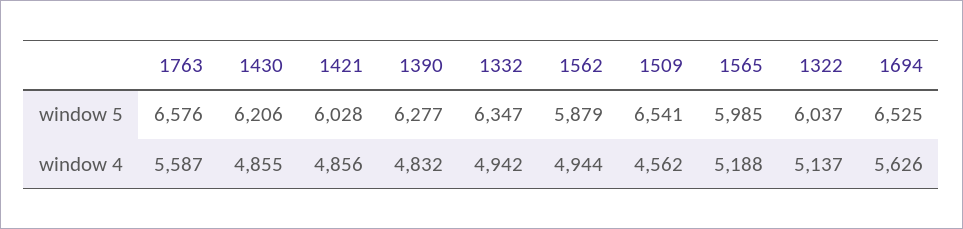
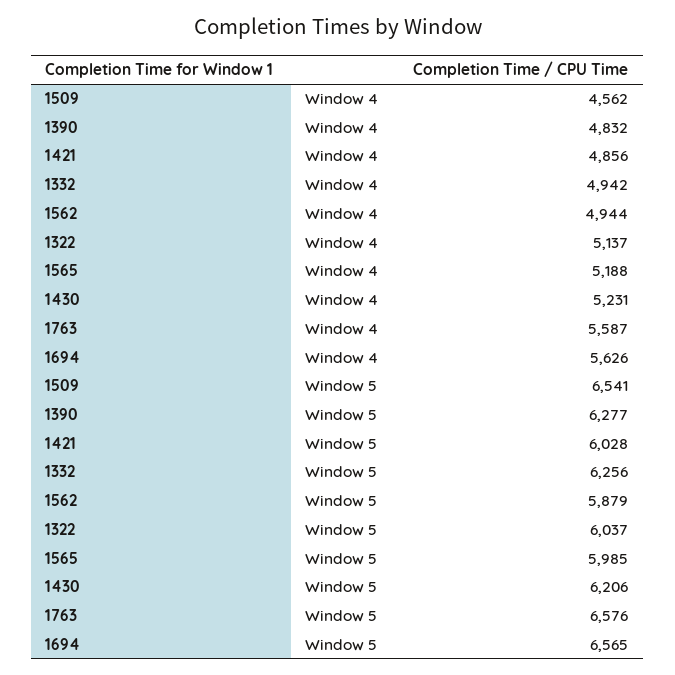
  {
    "1763": {
      "window 5": 6576,
      "window 4": 5587
    },
    "1430": {
      "window 5": 6206,
-     "window 4": 4855
+     "window 4": 5231
    },
    "1421": {
      "window 5": 6028,
      "window 4": 4856
    },
    "1390": {
      "window 5": 6277,
      "window 4": 4832
    },
    "1332": {
-     "window 5": 6347,
+     "window 5": 6256,
      "window 4": 4942
    },
    "1562": {
      "window 5": 5879,
      "window 4": 4944
    },
    "1509": {
      "window 5": 6541,
      "window 4": 4562
    },
    "1565": {
      "window 5": 5985,
      "window 4": 5188
    },
    "1322": {
      "window 5": 6037,
      "window 4": 5137
    },
    "1694": {
-     "window 5": 6525,
+     "window 5": 6565,
      "window 4": 5626
    }
  }

